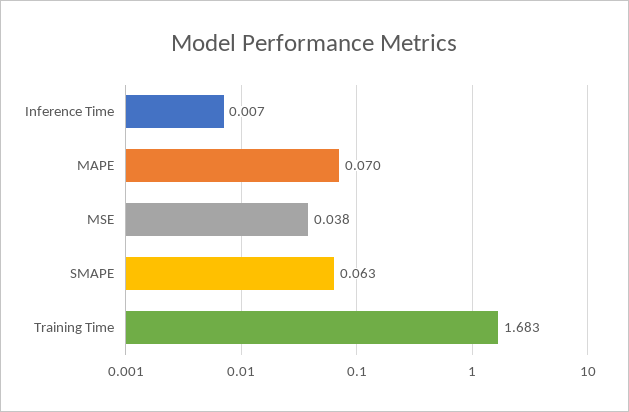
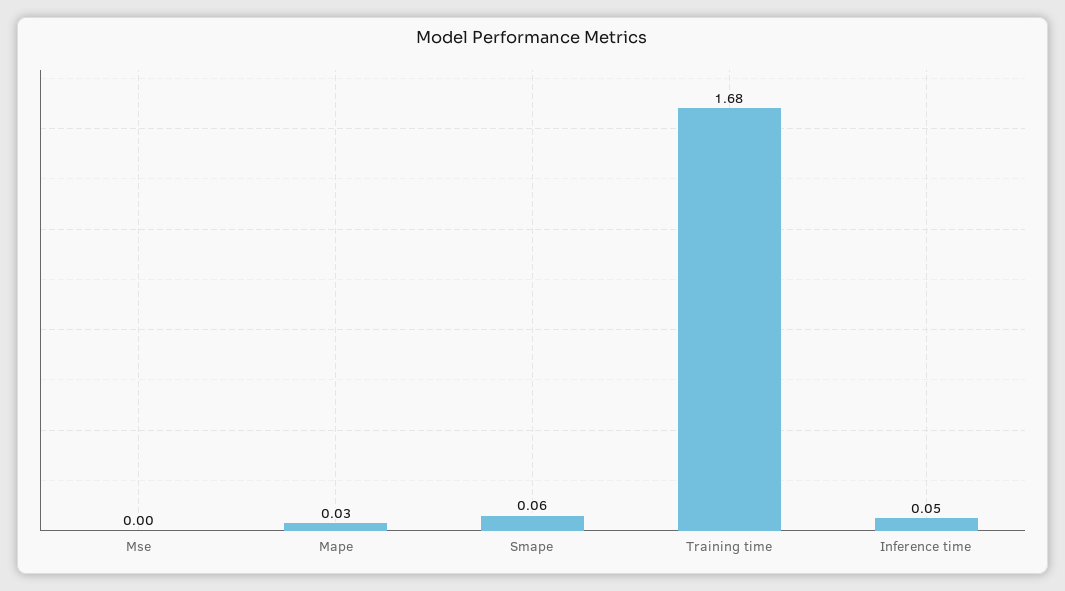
  {
-   "Inference Time": 0.007,
+   "Inference Time": 0.05,
-   "MAPE": 0.07,
+   "MAPE": 0.03,
-   "MSE": 0.038,
+   "MSE": 0,
    "SMAPE": 0.063,
    "Training Time": 1.683
  }

